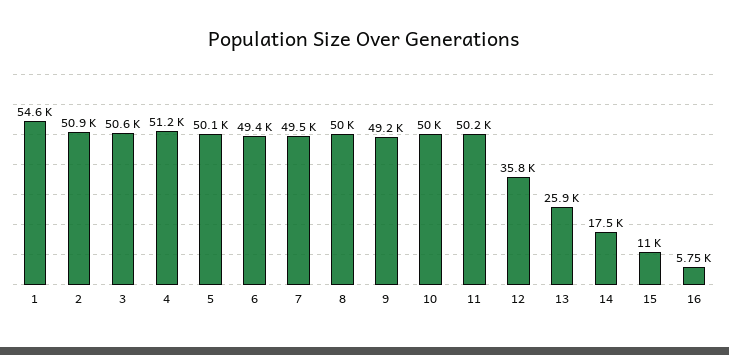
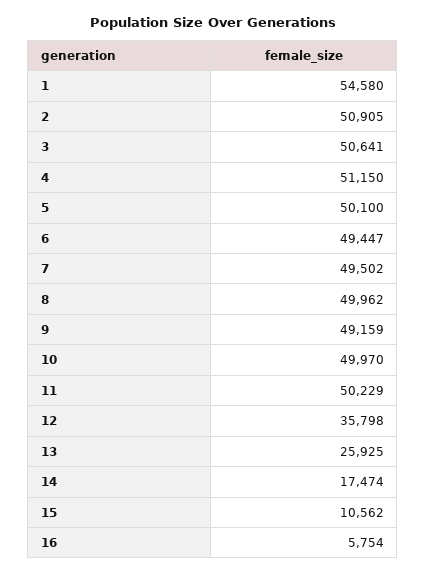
  {
    "1": 54580,
    "2": 50905,
    "3": 50641,
    "4": 51150,
    "5": 50100,
    "6": 49447,
    "7": 49502,
    "8": 49962,
    "9": 49159,
    "10": 49970,
    "11": 50229,
    "12": 35798,
    "13": 25925,
    "14": 17474,
-   "15": 11000,
+   "15": 10562,
    "16": 5754
  }

